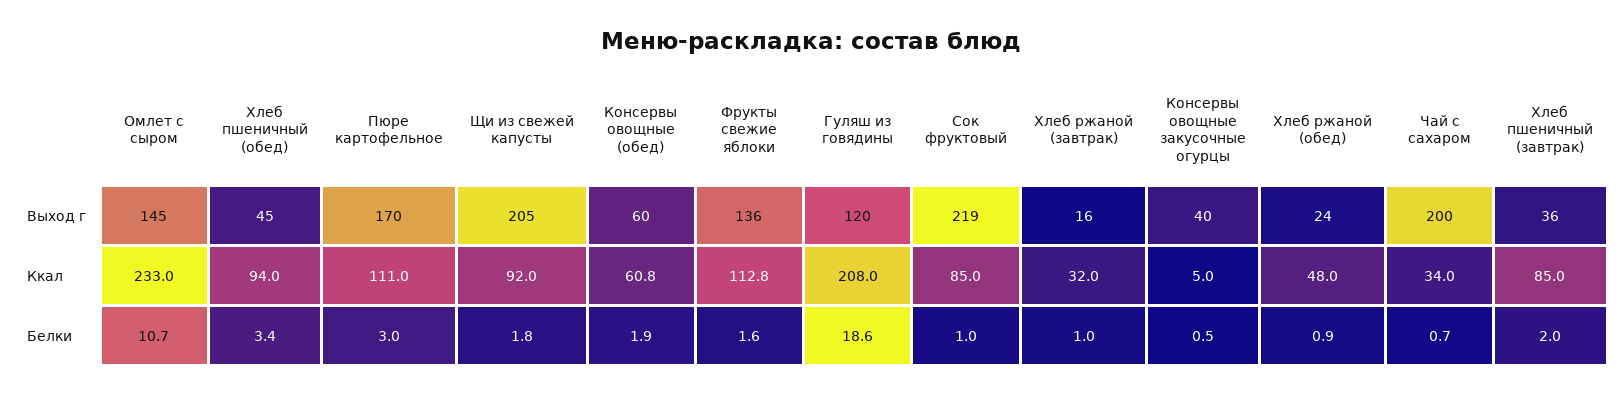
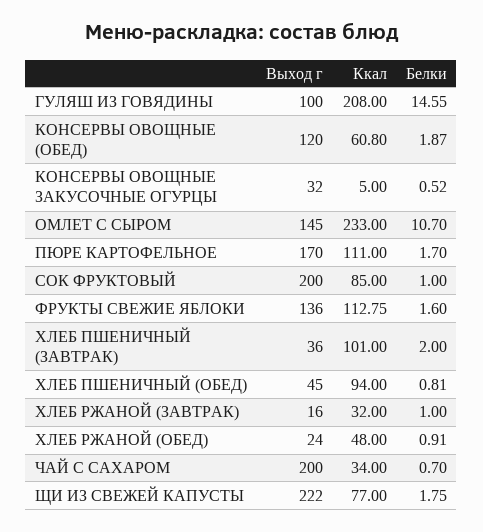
  {
    "Омлет с сыром": {
      "Выход г": 145,
      "Ккал": 233,
      "Белки": 10.7
    },
    "Хлеб пшеничный (обед)": {
      "Выход г": 45,
      "Ккал": 94,
-     "Белки": 3.4
+     "Белки": 0.81
    },
    "Пюре картофельное": {
      "Выход г": 170,
      "Ккал": 111,
-     "Белки": 3
+     "Белки": 1.7
    },
    "Щи из свежей капусты": {
-     "Выход г": 205,
+     "Выход г": 222,
-     "Ккал": 92,
+     "Ккал": 77,
      "Белки": 1.75
    },
    "Консервы овощные (обед)": {
-     "Выход г": 60,
+     "Выход г": 120,
      "Ккал": 60.8,
      "Белки": 1.87
    },
    "Фрукты свежие яблоки": {
      "Выход г": 136,
      "Ккал": 112.75,
      "Белки": 1.6
    },
    "Гуляш из говядины": {
-     "Выход г": 120,
+     "Выход г": 100,
      "Ккал": 208,
-     "Белки": 18.6
+     "Белки": 14.55
    },
    "Сок фруктовый": {
-     "Выход г": 219,
+     "Выход г": 200,
      "Ккал": 85,
      "Белки": 1
    },
    "Хлеб ржаной (завтрак)": {
      "Выход г": 16,
      "Ккал": 32,
      "Белки": 1
    },
    "Консервы овощные закусочные огурцы": {
-     "Выход г": 40,
+     "Выход г": 32,
      "Ккал": 5,
      "Белки": 0.52
    },
    "Хлеб ржаной (обед)": {
      "Выход г": 24,
      "Ккал": 48,
      "Белки": 0.91
    },
    "Чай с сахаром": {
      "Выход г": 200,
      "Ккал": 34,
      "Белки": 0.7
    },
    "Хлеб пшеничный (завтрак)": {
      "Выход г": 36,
-     "Ккал": 85,
+     "Ккал": 101,
      "Белки": 2
    }
  }

